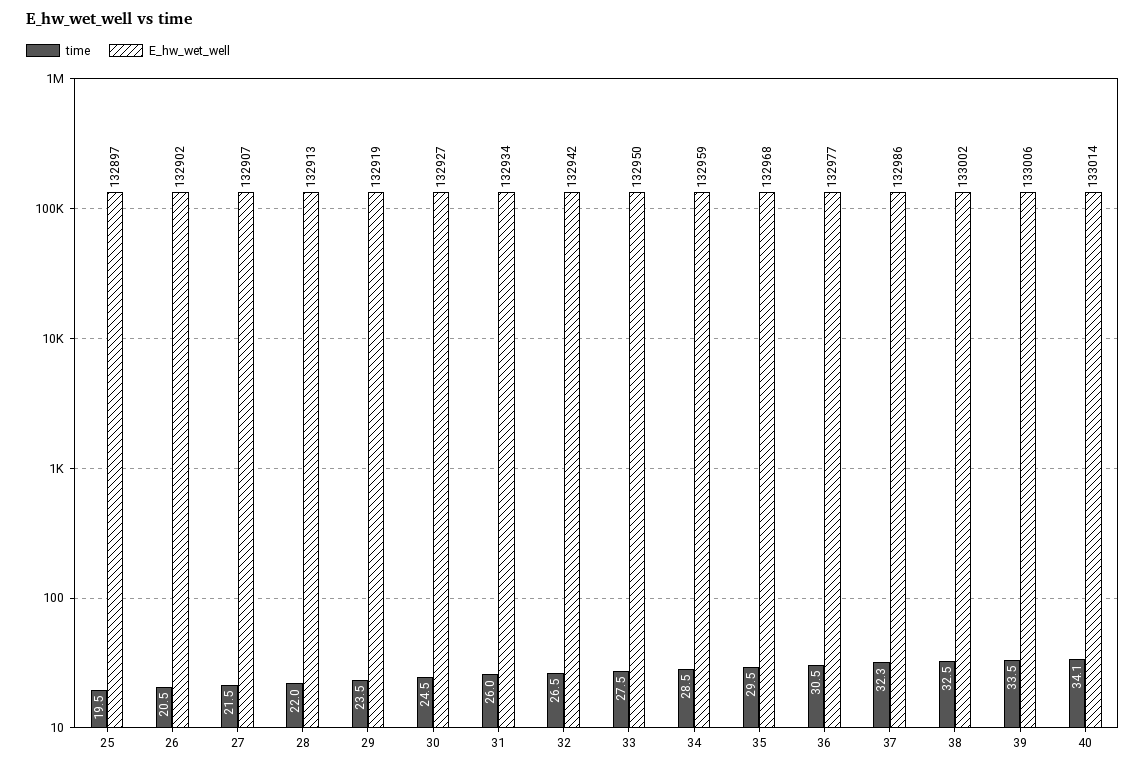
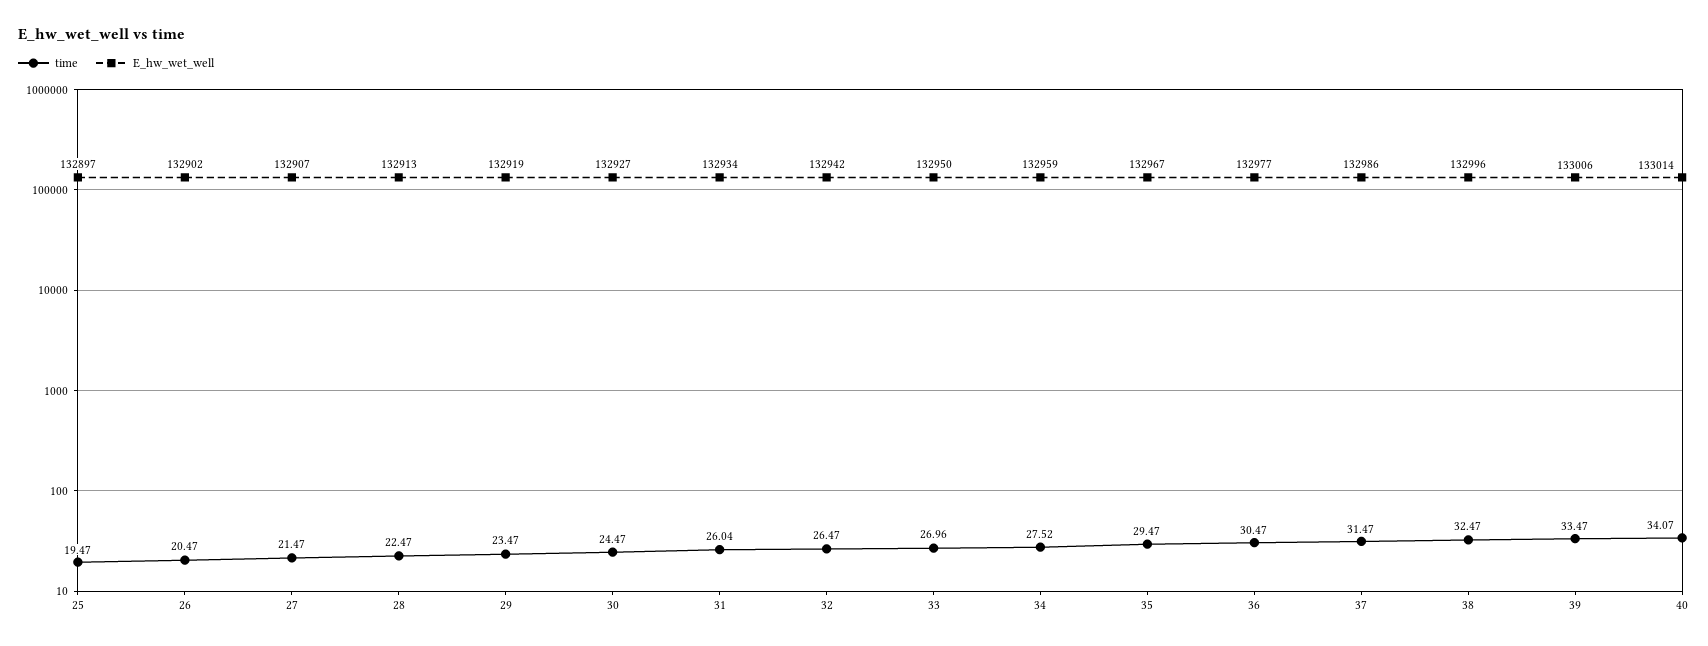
  {
    "time": {
      "25": 19.47,
      "26": 20.47,
      "27": 21.47,
-     "28": 22,
+     "28": 22.47,
      "29": 23.47,
      "30": 24.47,
      "31": 26.04,
      "32": 26.47,
-     "33": 27.5,
+     "33": 26.96,
-     "34": 28.5,
+     "34": 27.52,
      "35": 29.47,
      "36": 30.47,
-     "37": 32.3,
+     "37": 31.47,
      "38": 32.47,
      "39": 33.47,
      "40": 34.07
    },
    "E_hw_wet_well": {
      "25": 132897,
      "26": 132902,
      "27": 132907,
      "28": 132913,
      "29": 132919,
      "30": 132927,
      "31": 132934,
      "32": 132942,
      "33": 132950,
      "34": 132959,
-     "35": 132968,
+     "35": 132967,
      "36": 132977,
      "37": 132986,
-     "38": 133002,
+     "38": 132996,
      "39": 133006,
      "40": 133014
    }
  }

